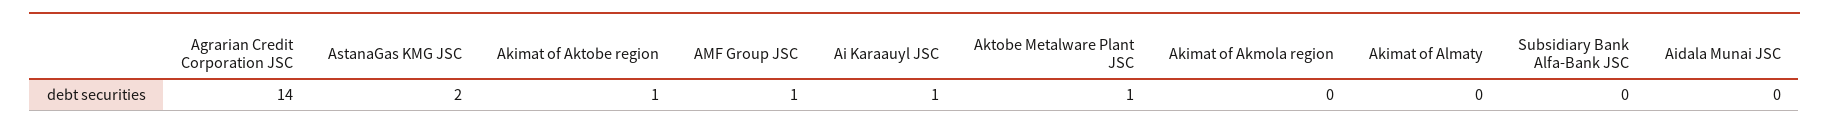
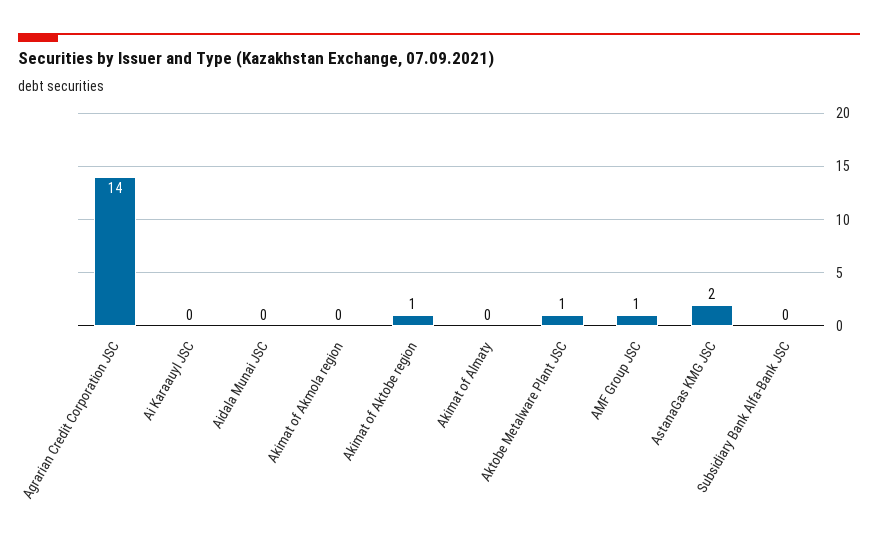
  {
    "Agrarian Credit Corporation JSC": 14,
    "AstanaGas KMG JSC": 2,
    "Akimat of Aktobe region": 1,
    "AMF Group JSC": 1,
-   "Ai Karaauyl JSC": 1,
+   "Ai Karaauyl JSC": 0,
    "Aktobe Metalware Plant JSC": 1,
    "Akimat of Akmola region": 0,
    "Akimat of Almaty": 0,
    "Subsidiary Bank Alfa-Bank JSC": 0,
    "Aidala Munai JSC": 0
  }

